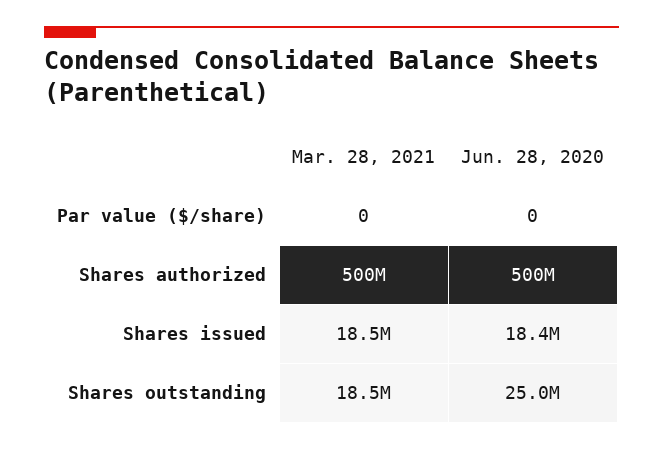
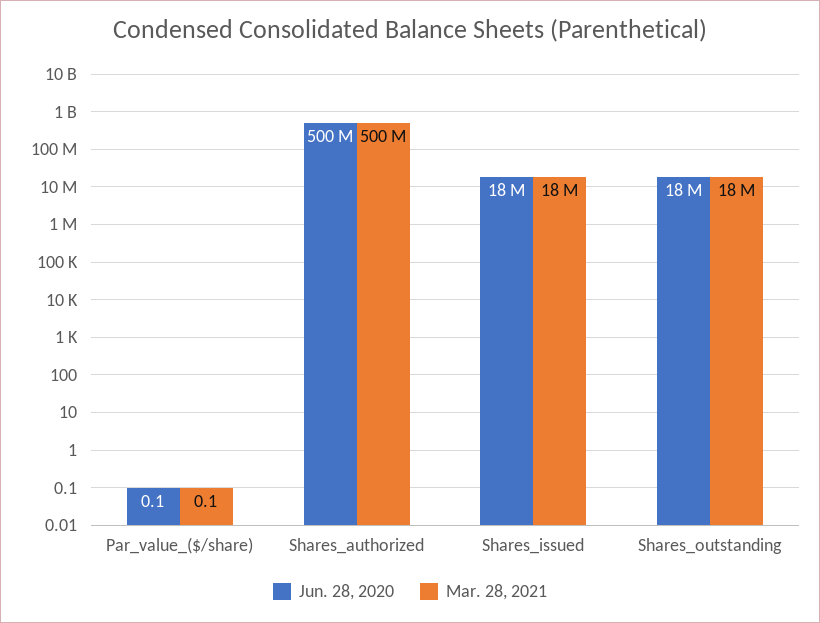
  {
    "Mar. 28, 2021": {
      "Par value ($/share)": 0.1,
      "Shares authorized": 500000000,
      "Shares issued": 18500000,
      "Shares outstanding": 18500000
    },
    "Jun. 28, 2020": {
      "Par value ($/share)": 0.1,
      "Shares authorized": 500000000,
      "Shares issued": 18400000,
-     "Shares outstanding": 25000000
+     "Shares outstanding": 18000000
    }
  }

